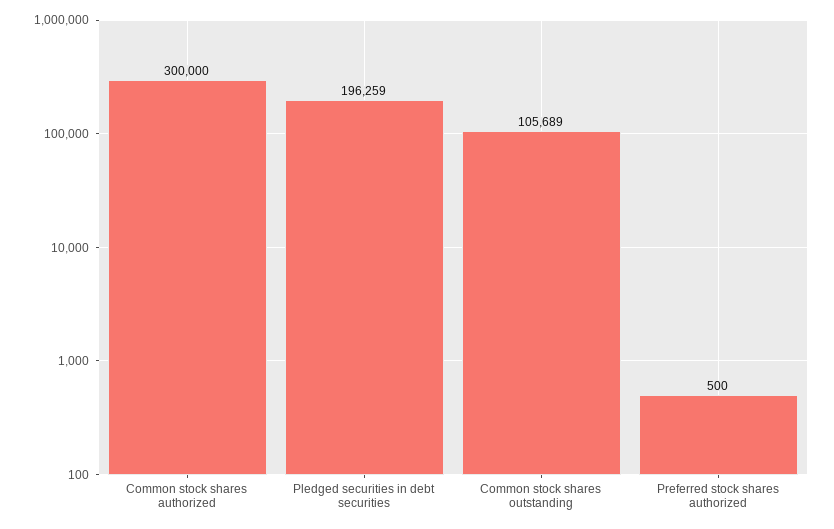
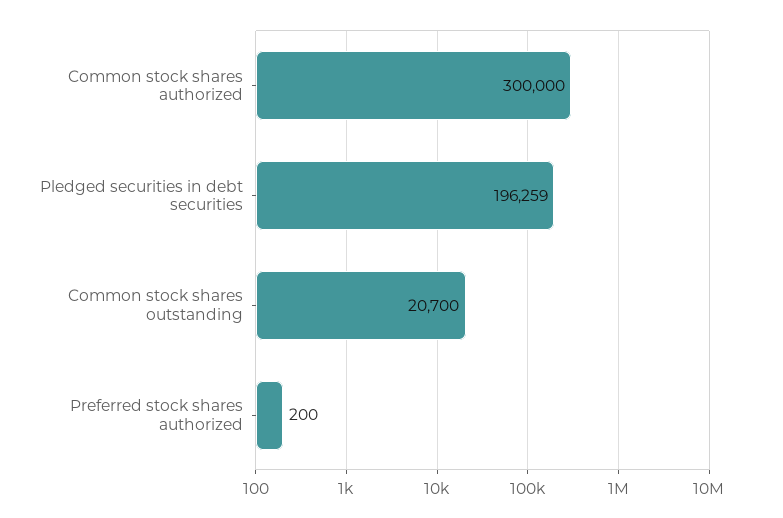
  {
    "Common stock shares authorized": 300000,
    "Pledged securities in debt securities": 196259,
-   "Common stock shares outstanding": 105689,
+   "Common stock shares outstanding": 20700,
-   "Preferred stock shares authorized": 500
+   "Preferred stock shares authorized": 200
  }

